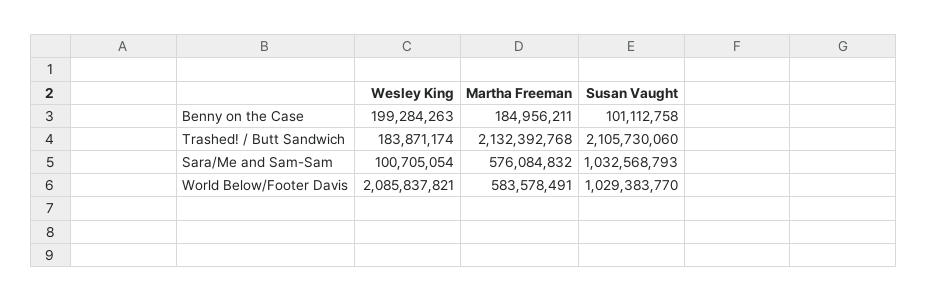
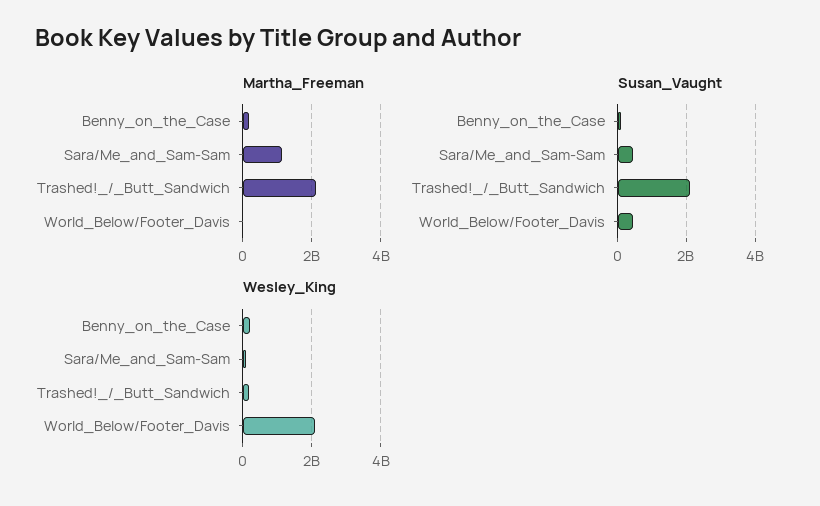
  {
    "Wesley King": {
      "Benny on the Case": 199284263,
      "Trashed! / Butt Sandwich": 183871174,
      "Sara/Me and Sam-Sam": 100705054,
      "World Below/Footer Davis": 2085837821
    },
    "Martha Freeman": {
      "Benny on the Case": 184956211,
      "Trashed! / Butt Sandwich": 2132392768,
-     "Sara/Me and Sam-Sam": 576084832,
+     "Sara/Me and Sam-Sam": 1200000000,
-     "World Below/Footer Davis": 583578491
+     "World Below/Footer Davis": 0
    },
    "Susan Vaught": {
      "Benny on the Case": 101112758,
      "Trashed! / Butt Sandwich": 2105730060,
-     "Sara/Me and Sam-Sam": 1032568793,
+     "Sara/Me and Sam-Sam": 400000000,
-     "World Below/Footer Davis": 1029383770
+     "World Below/Footer Davis": 400000000
    }
  }

